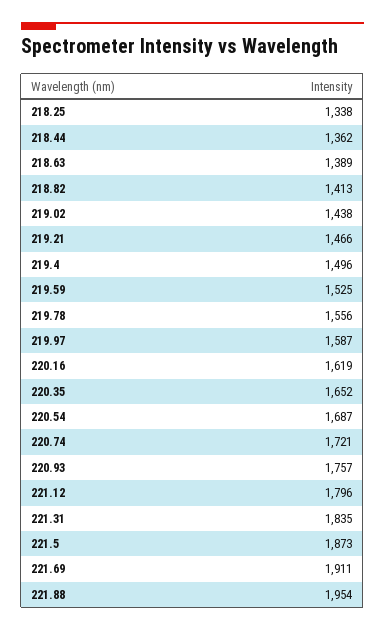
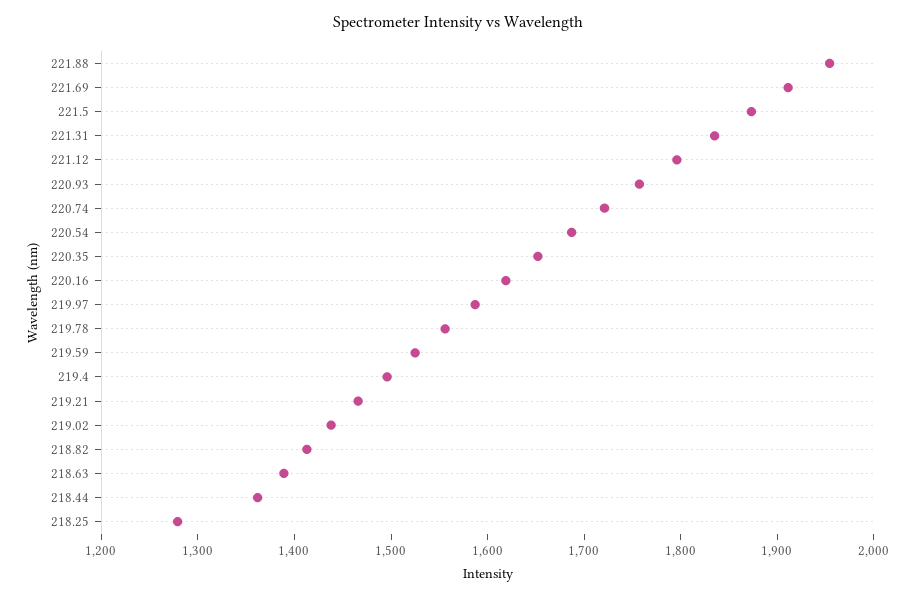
  {
-   "218.25": 1338,
+   "218.25": 1280,
    "218.44": 1362,
    "218.63": 1389,
    "218.82": 1413,
    "219.02": 1438,
    "219.21": 1466,
    "219.4": 1496,
    "219.59": 1525,
    "219.78": 1556,
    "219.97": 1587,
    "220.16": 1619,
    "220.35": 1652,
    "220.54": 1687,
    "220.74": 1721,
    "220.93": 1757,
    "221.12": 1796,
    "221.31": 1835,
    "221.5": 1873,
    "221.69": 1911,
    "221.88": 1954
  }

